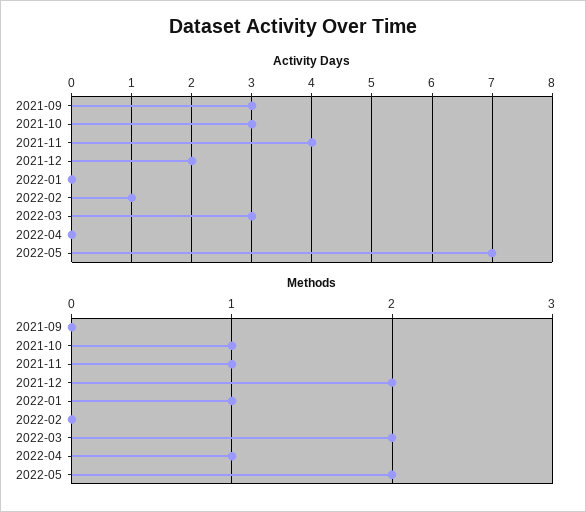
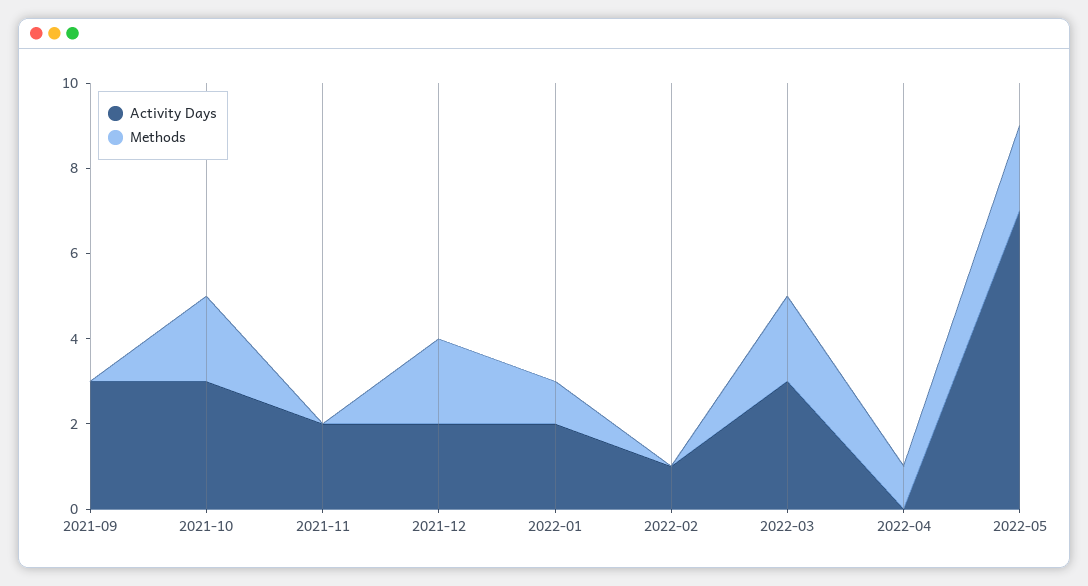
  {
    "Activity Days": {
      "2021-09": 3,
      "2021-10": 3,
-     "2021-11": 4,
+     "2021-11": 2,
      "2021-12": 2,
-     "2022-01": 0,
+     "2022-01": 2,
      "2022-02": 1,
      "2022-03": 3,
      "2022-04": 0,
      "2022-05": 7
    },
    "Methods": {
      "2021-09": 0,
-     "2021-10": 1,
+     "2021-10": 2,
-     "2021-11": 1,
+     "2021-11": 0,
      "2021-12": 2,
      "2022-01": 1,
      "2022-02": 0,
      "2022-03": 2,
      "2022-04": 1,
      "2022-05": 2
    }
  }

